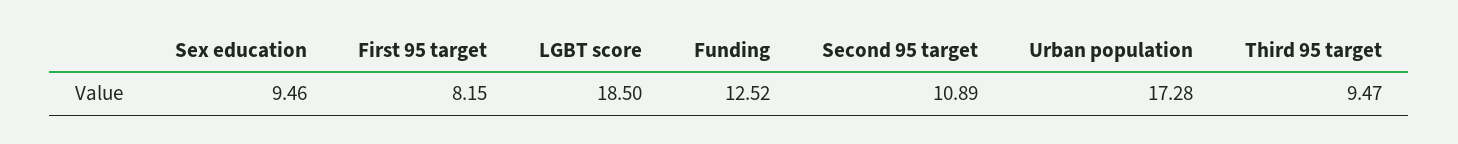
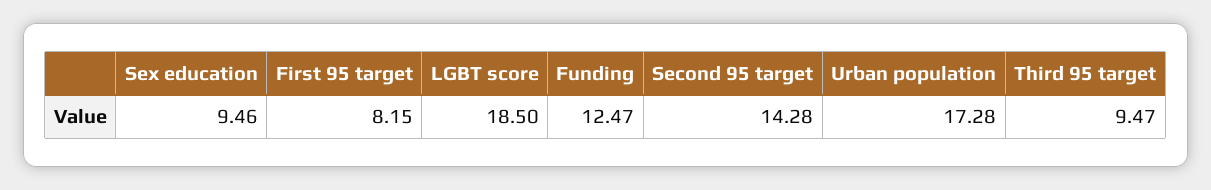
  {
    "Sex education": 9.46,
    "First 95 target": 8.15,
    "LGBT score": 18.5,
-   "Funding": 12.52,
+   "Funding": 12.47,
-   "Second 95 target": 10.89,
+   "Second 95 target": 14.28,
    "Urban population": 17.28,
    "Third 95 target": 9.47
  }

